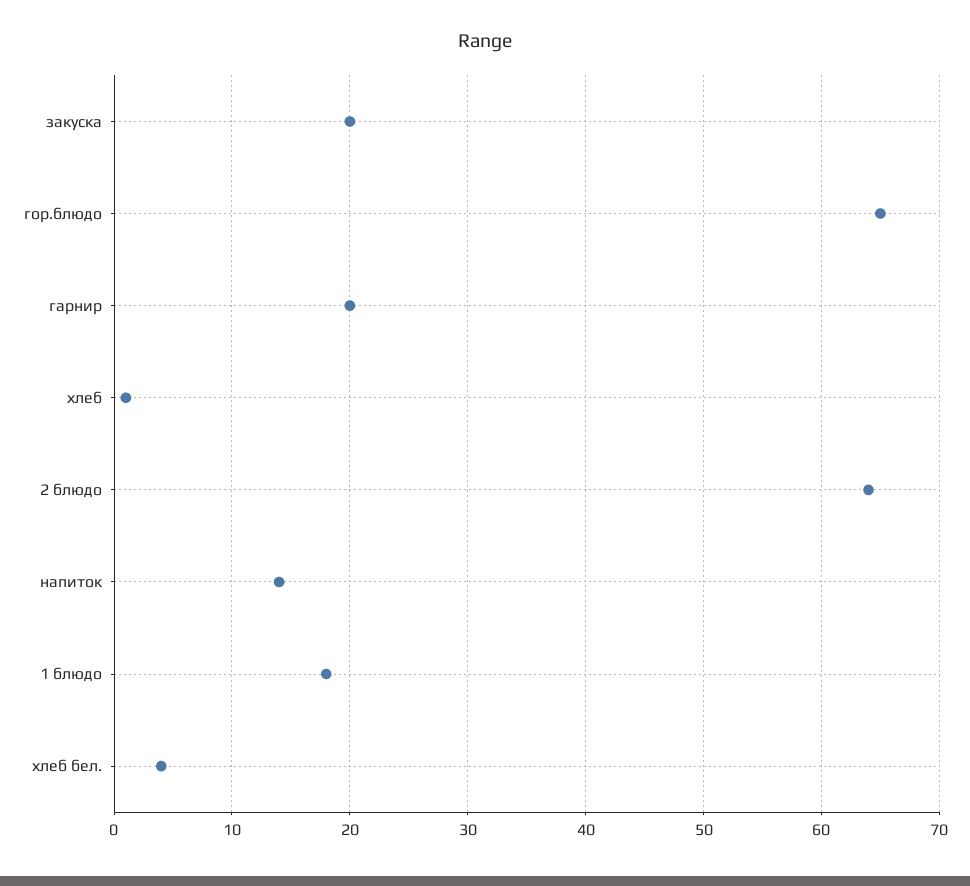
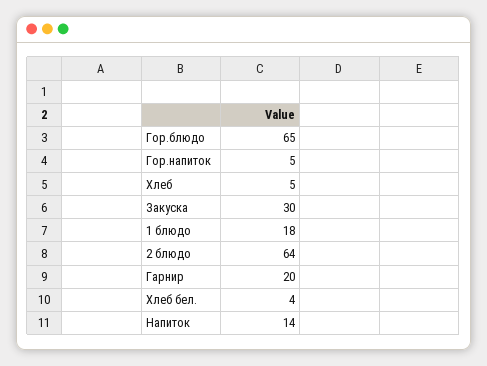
  {
-   "закуска": 20,
+   "закуска": 30,
    "гор.блюдо": 65,
    "гарнир": 20,
-   "хлеб": 1,
+   "хлеб": 5,
    "2 блюдо": 64,
    "напиток": 14,
    "1 блюдо": 18,
-   "хлеб бел.": 4
+   "хлеб бел.": 4,
+   "Гор.напиток": 5
  }

